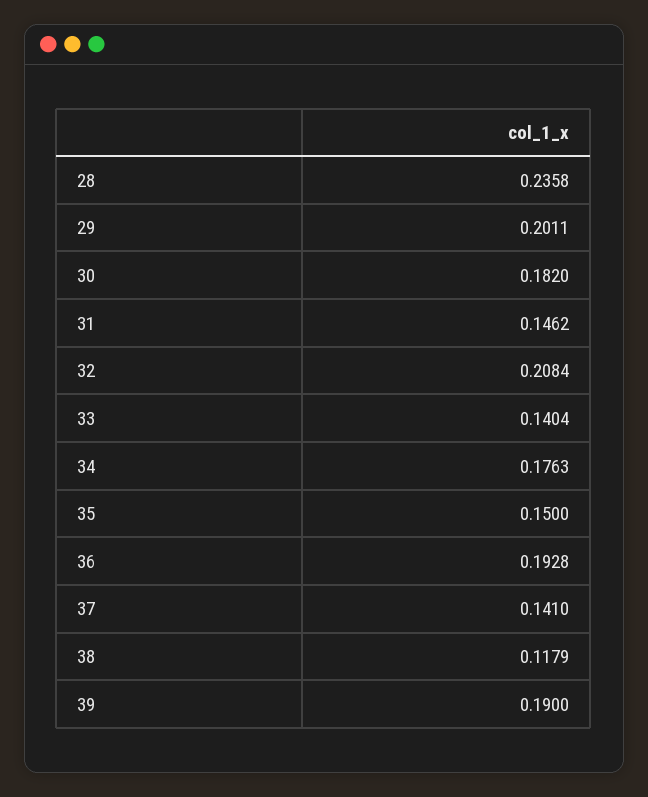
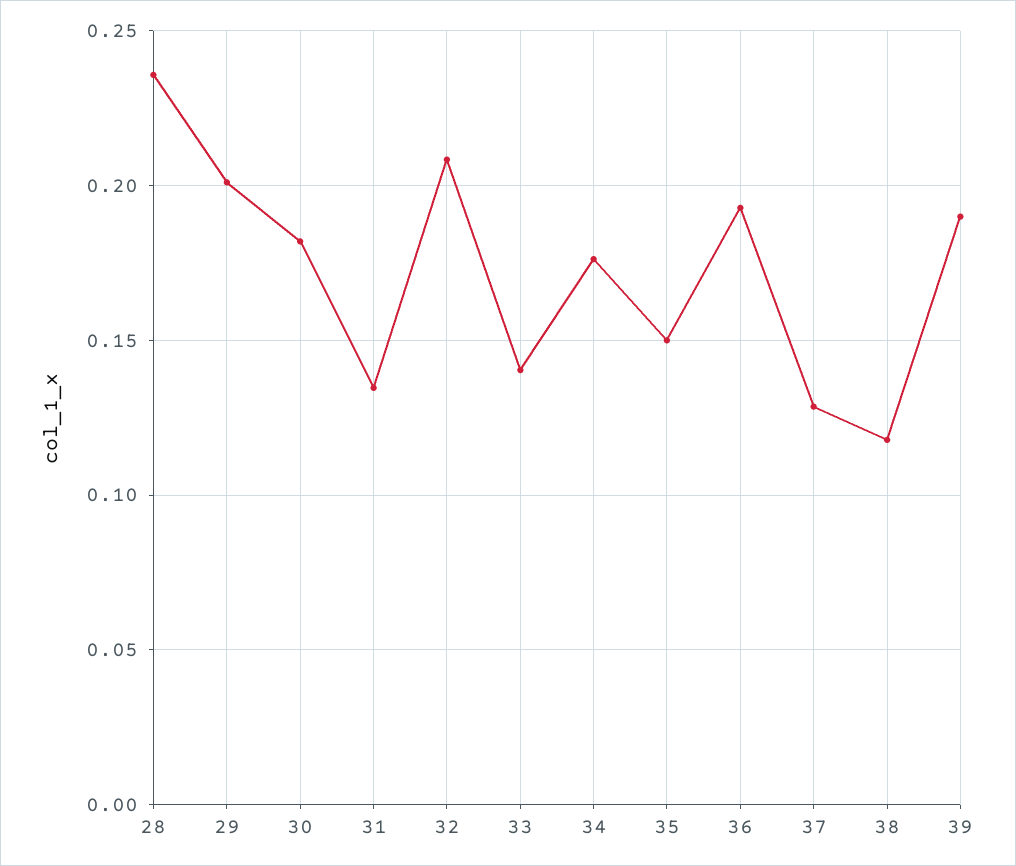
  {
    "28": 0.2358,
    "29": 0.2011,
    "30": 0.182,
-   "31": 0.1462,
+   "31": 0.135,
    "32": 0.2084,
    "33": 0.1404,
    "34": 0.1763,
    "35": 0.15,
    "36": 0.1928,
-   "37": 0.141,
+   "37": 0.13,
    "38": 0.1179,
    "39": 0.19
  }

